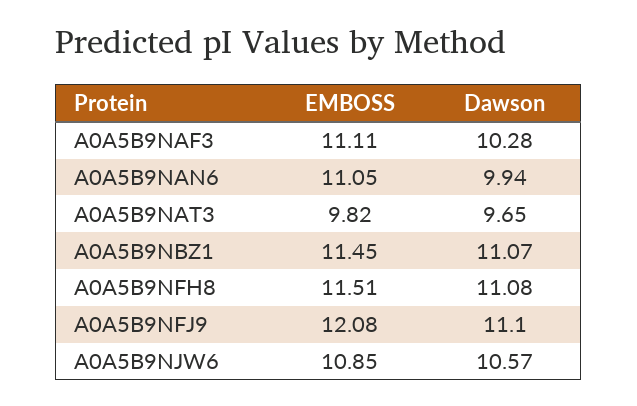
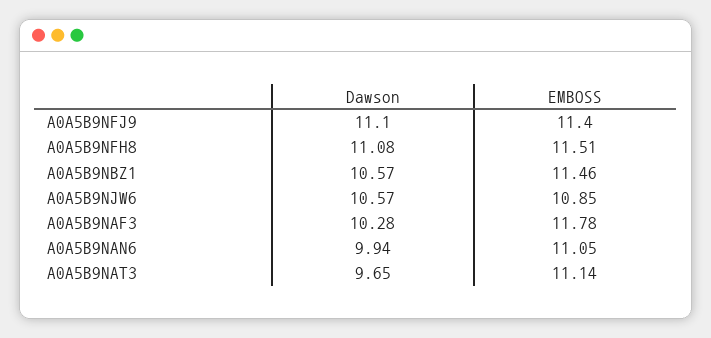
  {
    "EMBOSS": {
-     "A0A5B9NAF3": 11.11,
+     "A0A5B9NAF3": 11.78,
      "A0A5B9NAN6": 11.05,
-     "A0A5B9NAT3": 9.82,
+     "A0A5B9NAT3": 11.14,
-     "A0A5B9NBZ1": 11.45,
+     "A0A5B9NBZ1": 11.46,
      "A0A5B9NFH8": 11.51,
-     "A0A5B9NFJ9": 12.08,
+     "A0A5B9NFJ9": 11.4,
      "A0A5B9NJW6": 10.85
    },
    "Dawson": {
      "A0A5B9NAF3": 10.28,
      "A0A5B9NAN6": 9.94,
      "A0A5B9NAT3": 9.65,
-     "A0A5B9NBZ1": 11.07,
+     "A0A5B9NBZ1": 10.57,
      "A0A5B9NFH8": 11.08,
      "A0A5B9NFJ9": 11.1,
      "A0A5B9NJW6": 10.57
    }
  }

